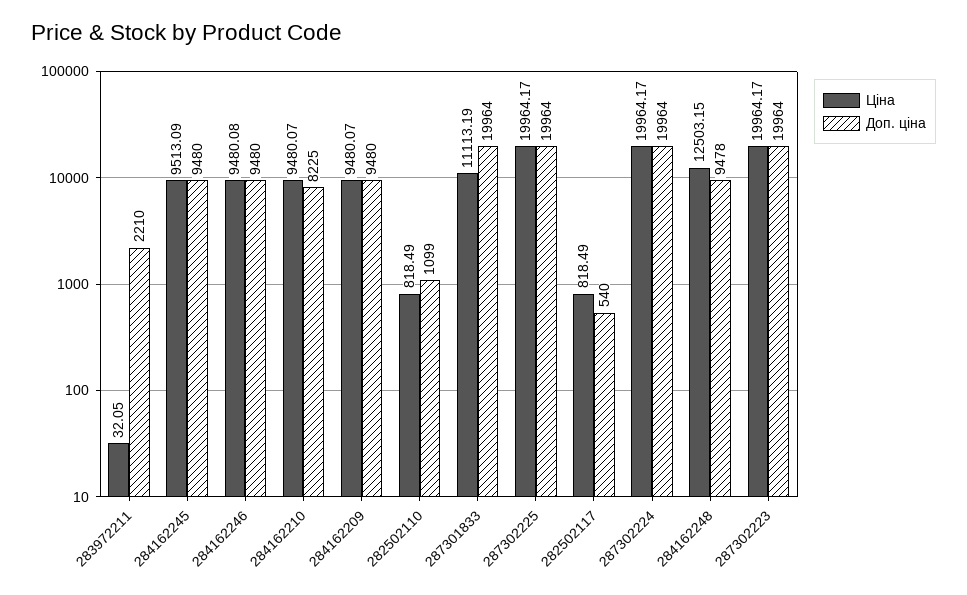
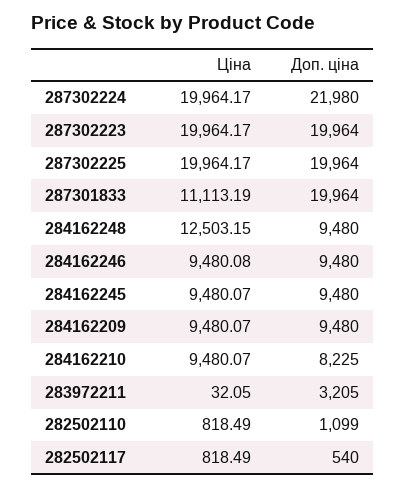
  {
    "Ціна": {
      "283972211": 32.05,
-     "284162245": 9513.09,
+     "284162245": 9480.07,
      "284162246": 9480.08,
      "284162210": 9480.07,
      "284162209": 9480.07,
      "282502110": 818.49,
      "287301833": 11113.19,
      "287302225": 19964.17,
      "282502117": 818.49,
      "287302224": 19964.17,
      "284162248": 12503.15,
      "287302223": 19964.17
    },
    "Доп. ціна": {
-     "283972211": 2210,
+     "283972211": 3205,
      "284162245": 9480,
      "284162246": 9480,
      "284162210": 8225,
      "284162209": 9480,
      "282502110": 1099,
      "287301833": 19964,
      "287302225": 19964,
      "282502117": 540,
-     "287302224": 19964,
+     "287302224": 21980,
-     "284162248": 9478,
+     "284162248": 9480,
      "287302223": 19964
    }
  }

